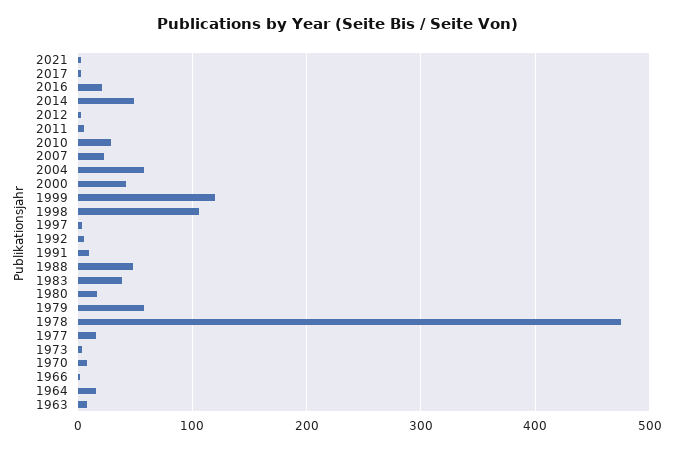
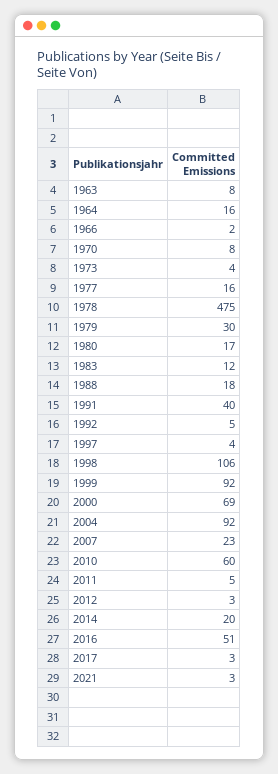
  {
    "2021": 3,
    "2017": 3,
-   "2016": 20,
+   "2016": 51,
-   "2014": 50,
+   "2014": 20,
    "2012": 3,
    "2011": 5,
-   "2010": 30,
+   "2010": 60,
    "2007": 23,
-   "2004": 60,
+   "2004": 92,
-   "2000": 40,
+   "2000": 69,
-   "1999": 120,
+   "1999": 92,
    "1998": 106,
    "1997": 4,
    "1992": 5,
-   "1991": 10,
+   "1991": 40,
-   "1988": 50,
+   "1988": 18,
-   "1983": 40,
+   "1983": 12,
    "1980": 17,
-   "1979": 60,
+   "1979": 30,
    "1978": 475,
    "1977": 16,
    "1973": 4,
    "1970": 8,
    "1966": 2,
    "1964": 16,
    "1963": 8
  }

